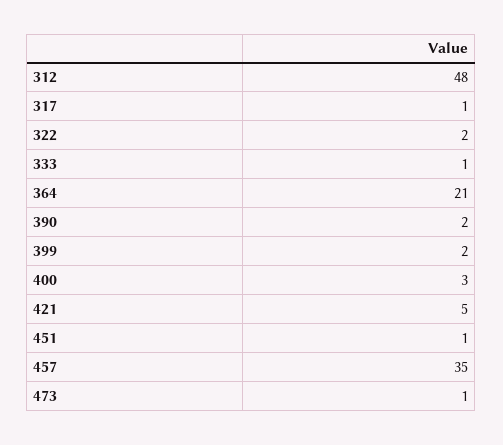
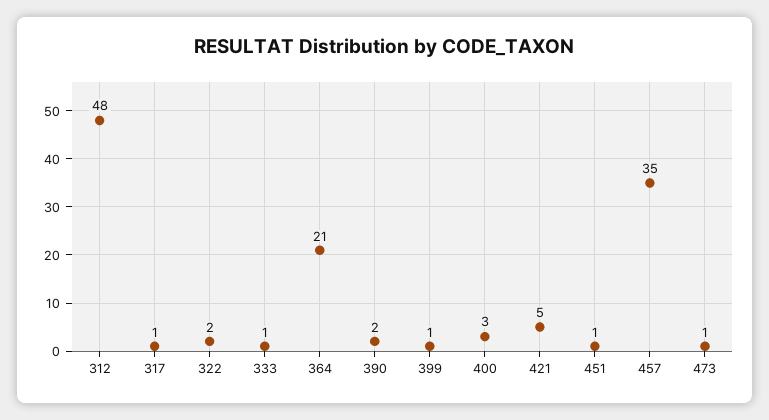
  {
    "312": 48,
    "317": 1,
    "322": 2,
    "333": 1,
    "364": 21,
    "390": 2,
-   "399": 2,
+   "399": 1,
    "400": 3,
    "421": 5,
    "451": 1,
    "457": 35,
    "473": 1
  }

